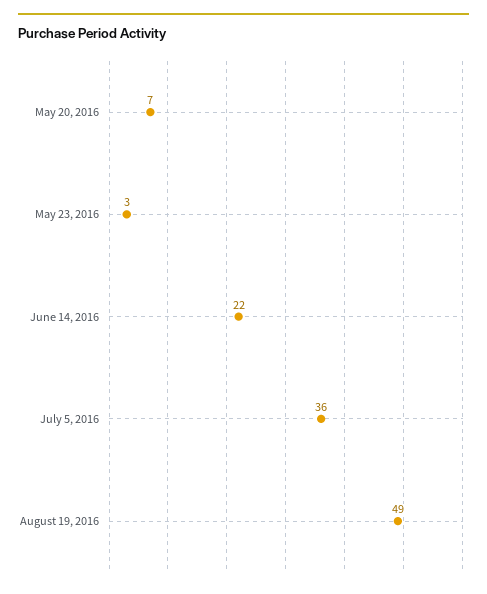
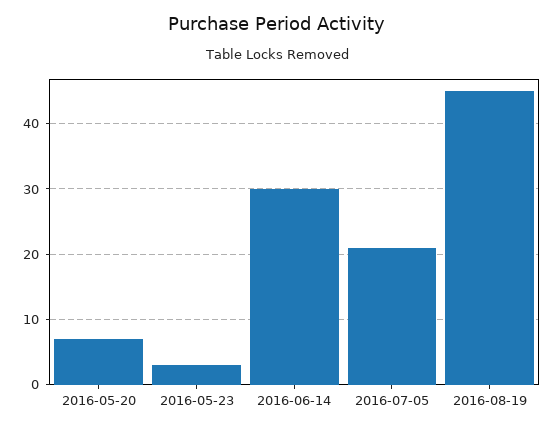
  {
    "May 20, 2016": 7,
    "May 23, 2016": 3,
-   "June 14, 2016": 22,
+   "June 14, 2016": 30,
-   "July 5, 2016": 36,
+   "July 5, 2016": 21,
-   "August 19, 2016": 49
+   "August 19, 2016": 45
  }

